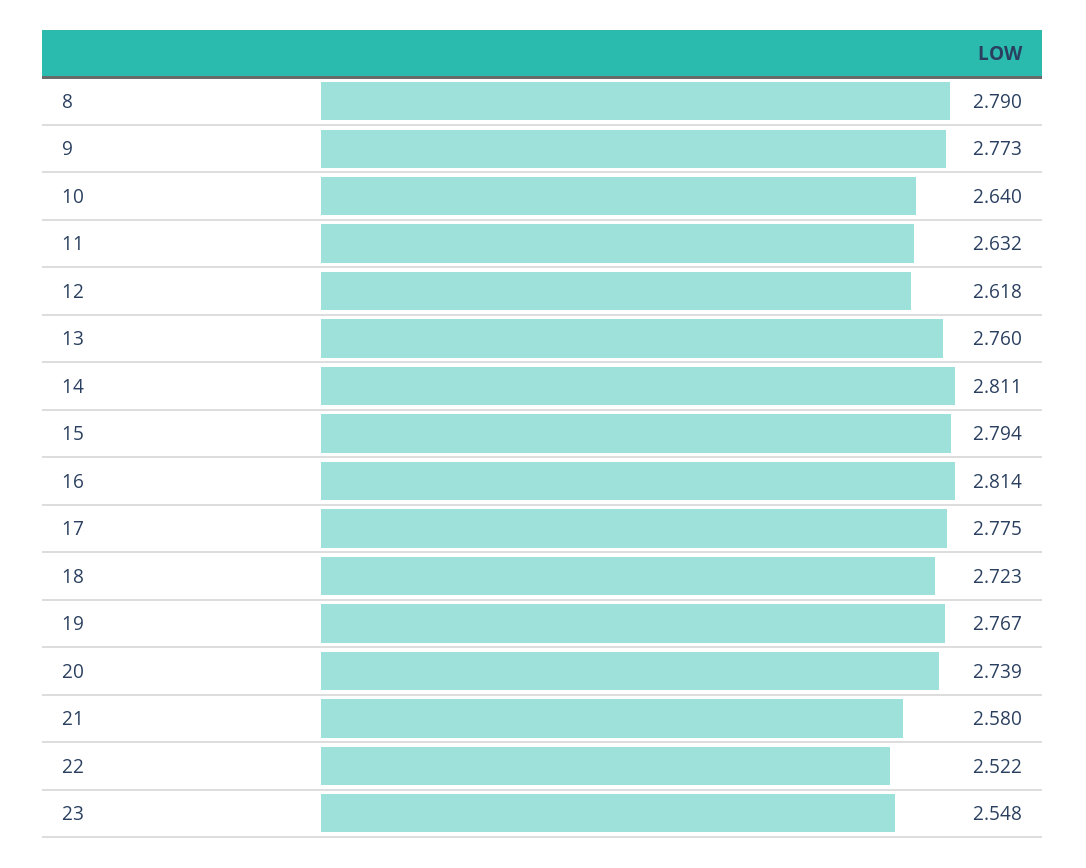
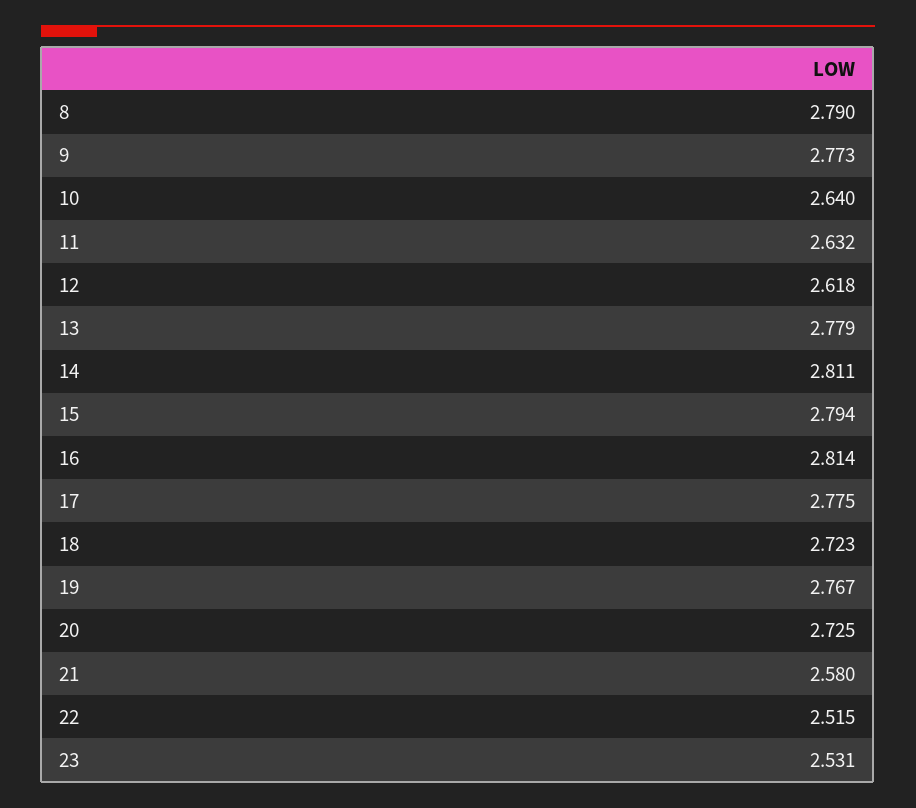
  {
    "8": 2.79,
    "9": 2.773,
    "10": 2.64,
    "11": 2.632,
    "12": 2.618,
-   "13": 2.76,
+   "13": 2.779,
    "14": 2.811,
    "15": 2.794,
    "16": 2.814,
    "17": 2.775,
    "18": 2.723,
    "19": 2.767,
-   "20": 2.739,
+   "20": 2.725,
    "21": 2.58,
-   "22": 2.522,
+   "22": 2.515,
-   "23": 2.548
+   "23": 2.531
  }

